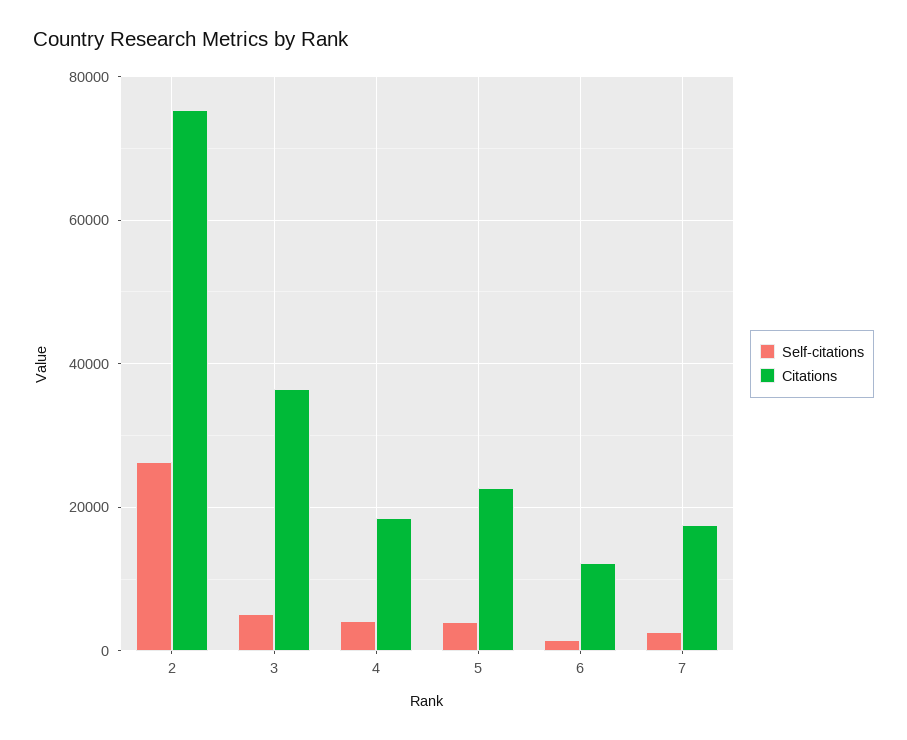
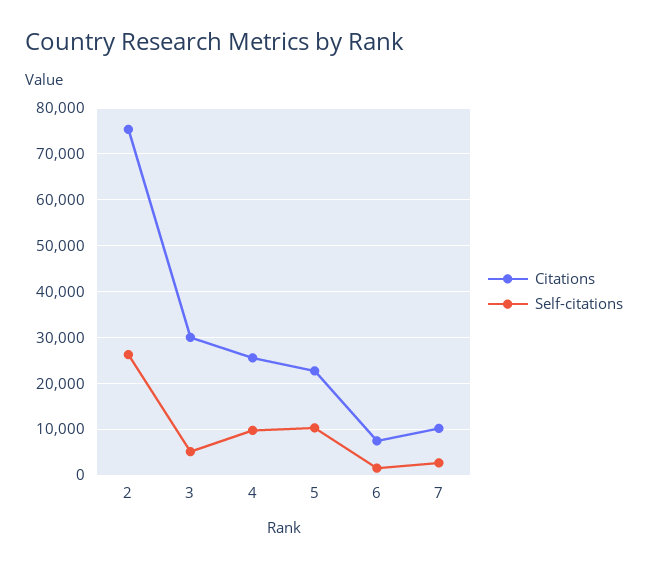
  {
    "Self-citations": {
      "2": 26000,
      "3": 6000,
-     "4": 4000,
+     "4": 10000,
-     "5": 4000,
+     "5": 10000,
      "6": 2000,
      "7": 2000
    },
    "Citations": {
      "2": 76000,
-     "3": 36000,
+     "3": 30000,
-     "4": 18000,
+     "4": 26000,
      "5": 22000,
-     "6": 12000,
+     "6": 8000,
-     "7": 18000
+     "7": 10000
    }
  }

